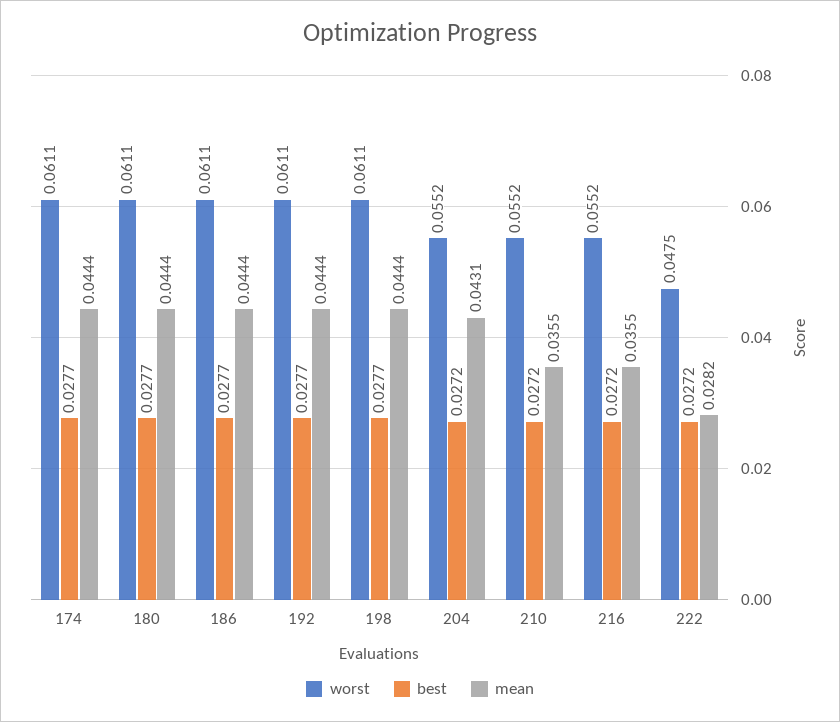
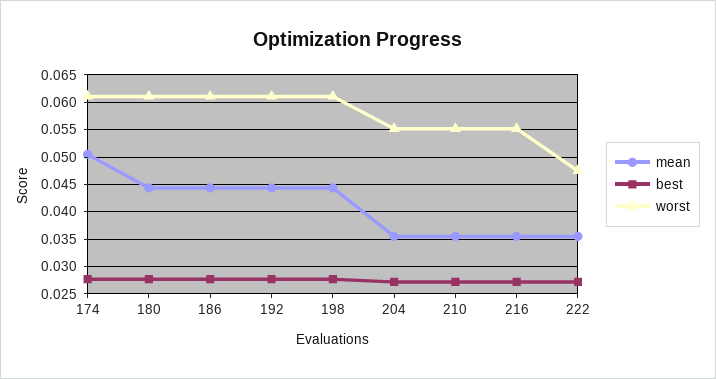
  {
    "worst": {
      "174": 0.0611,
      "180": 0.0611,
      "186": 0.0611,
      "192": 0.0611,
      "198": 0.0611,
      "204": 0.0552,
      "210": 0.0552,
      "216": 0.0552,
      "222": 0.0475
    },
    "best": {
      "174": 0.0277,
      "180": 0.0277,
      "186": 0.0277,
      "192": 0.0277,
      "198": 0.0277,
      "204": 0.0272,
      "210": 0.0272,
      "216": 0.0272,
      "222": 0.0272
    },
    "mean": {
-     "174": 0.0444,
+     "174": 0.05,
      "180": 0.0444,
      "186": 0.0444,
      "192": 0.0444,
      "198": 0.0444,
-     "204": 0.0431,
+     "204": 0.035,
      "210": 0.0355,
      "216": 0.0355,
-     "222": 0.0282
+     "222": 0.035
    }
  }

